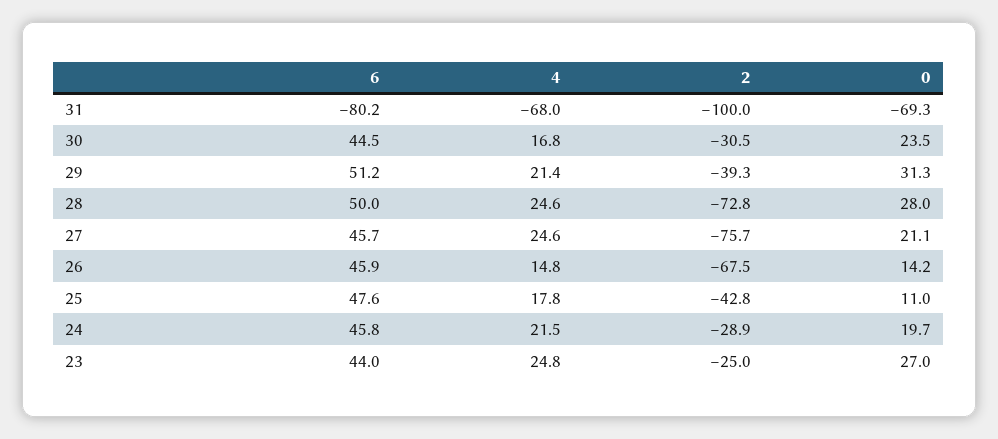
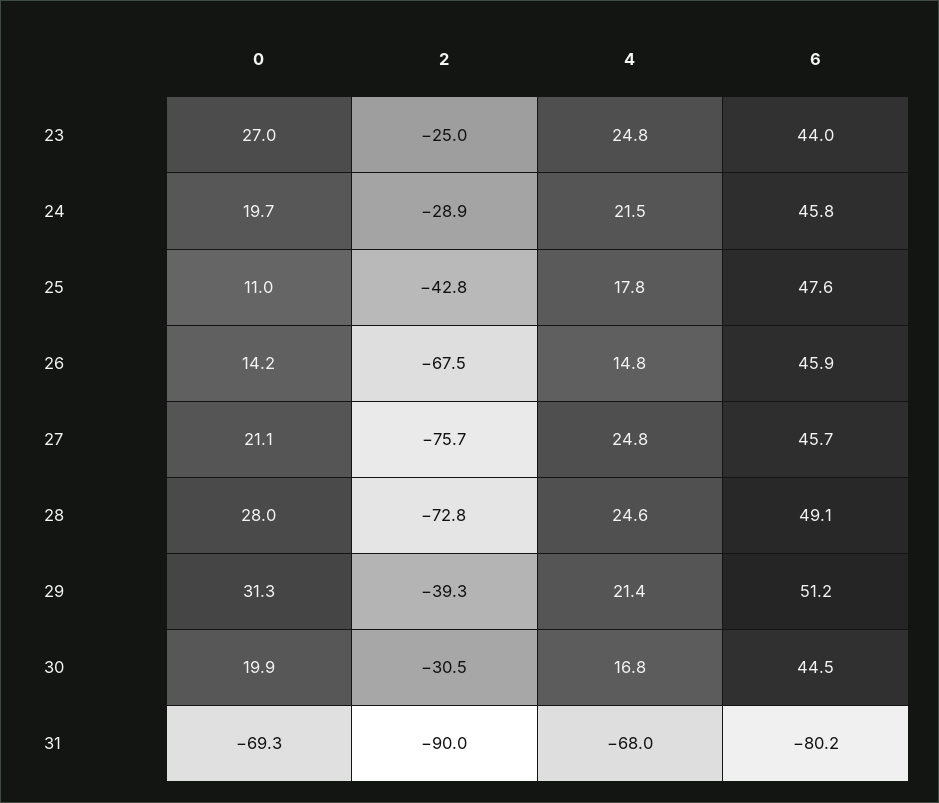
  {
    "6": {
      "31": -80.2,
      "30": 44.5,
      "29": 51.2,
-     "28": 50,
+     "28": 49.1,
      "27": 45.7,
      "26": 45.9,
      "25": 47.6,
      "24": 45.8,
      "23": 44
    },
    "4": {
      "31": -68,
      "30": 16.8,
      "29": 21.4,
      "28": 24.6,
-     "27": 24.6,
+     "27": 24.8,
      "26": 14.8,
      "25": 17.8,
      "24": 21.5,
      "23": 24.8
    },
    "2": {
-     "31": -100,
+     "31": -90,
      "30": -30.5,
      "29": -39.3,
      "28": -72.8,
      "27": -75.7,
      "26": -67.5,
      "25": -42.8,
      "24": -28.9,
      "23": -25
    },
    "0": {
      "31": -69.3,
-     "30": 23.5,
+     "30": 19.9,
      "29": 31.3,
      "28": 28,
      "27": 21.1,
      "26": 14.2,
      "25": 11,
      "24": 19.7,
      "23": 27
    }
  }

